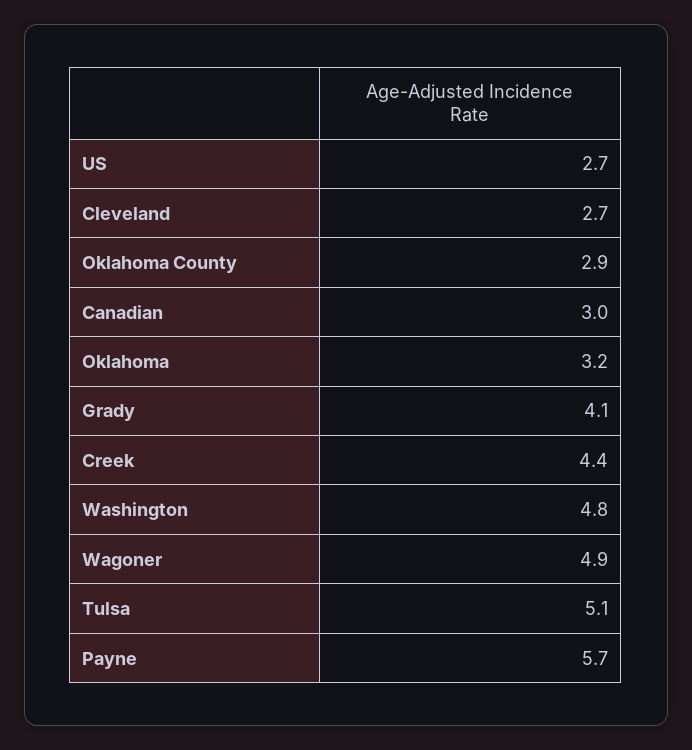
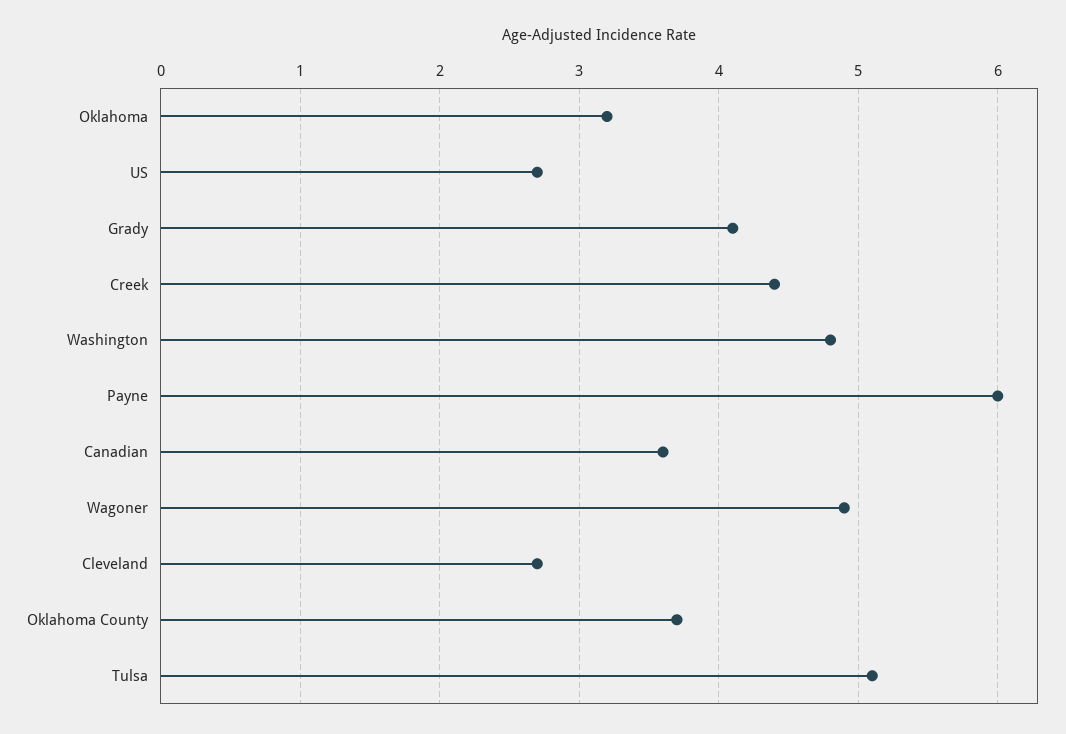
  {
    "US": 2.7,
    "Cleveland": 2.7,
-   "Oklahoma County": 2.9,
+   "Oklahoma County": 3.7,
-   "Canadian": 3,
+   "Canadian": 3.6,
    "Oklahoma": 3.2,
    "Grady": 4.1,
    "Creek": 4.4,
    "Washington": 4.8,
    "Wagoner": 4.9,
    "Tulsa": 5.1,
-   "Payne": 5.7
+   "Payne": 6
  }

